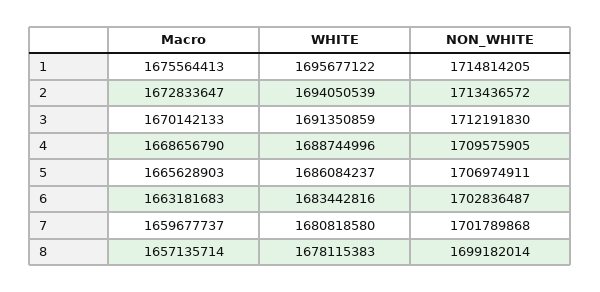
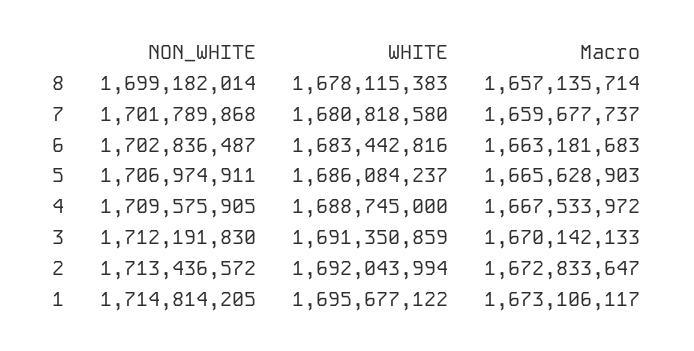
  {
    "Macro": {
-     "1": 1675564413,
+     "1": 1673106117,
      "2": 1672833647,
      "3": 1670142133,
-     "4": 1668656790,
+     "4": 1667533972,
      "5": 1665628903,
      "6": 1663181683,
      "7": 1659677737,
      "8": 1657135714
    },
    "WHITE": {
      "1": 1695677122,
-     "2": 1694050539,
+     "2": 1692043994,
      "3": 1691350859,
-     "4": 1688744996,
+     "4": 1688745000,
      "5": 1686084237,
      "6": 1683442816,
      "7": 1680818580,
      "8": 1678115383
    },
    "NON_WHITE": {
      "1": 1714814205,
      "2": 1713436572,
      "3": 1712191830,
      "4": 1709575905,
      "5": 1706974911,
      "6": 1702836487,
      "7": 1701789868,
      "8": 1699182014
    }
  }

